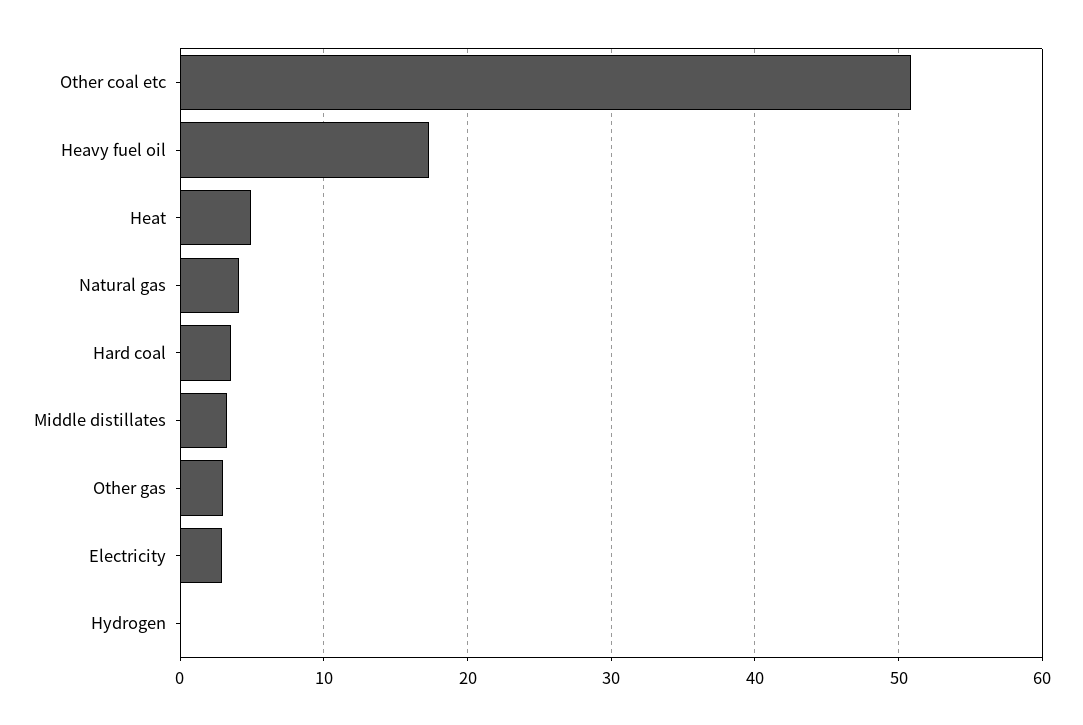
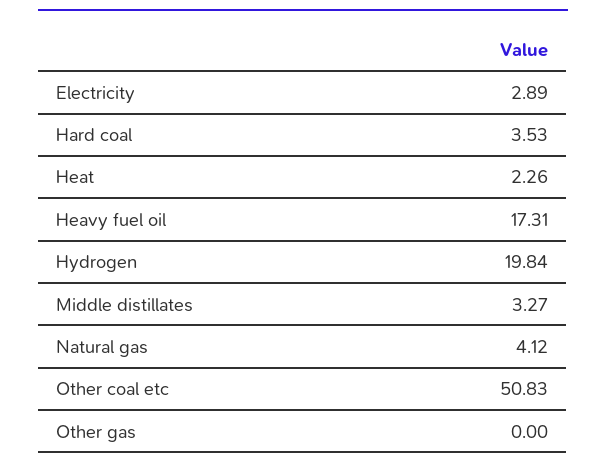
  {
    "Other coal etc": 50.83,
    "Heavy fuel oil": 17.31,
-   "Heat": 5,
+   "Heat": 2.26,
    "Natural gas": 4.12,
    "Hard coal": 3.53,
    "Middle distillates": 3.27,
-   "Other gas": 3,
+   "Other gas": 0,
    "Electricity": 2.89,
-   "Hydrogen": 0
+   "Hydrogen": 19.84
  }

